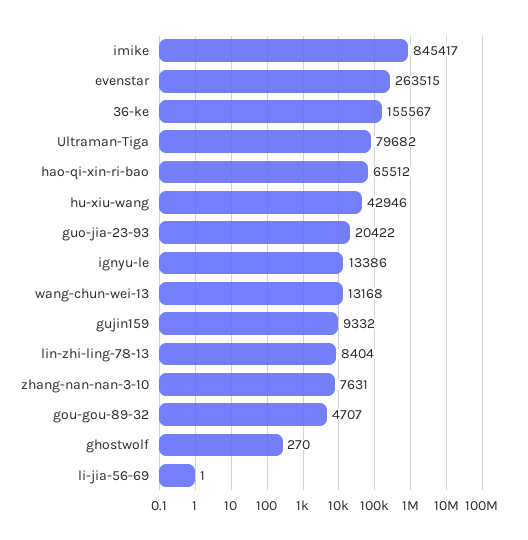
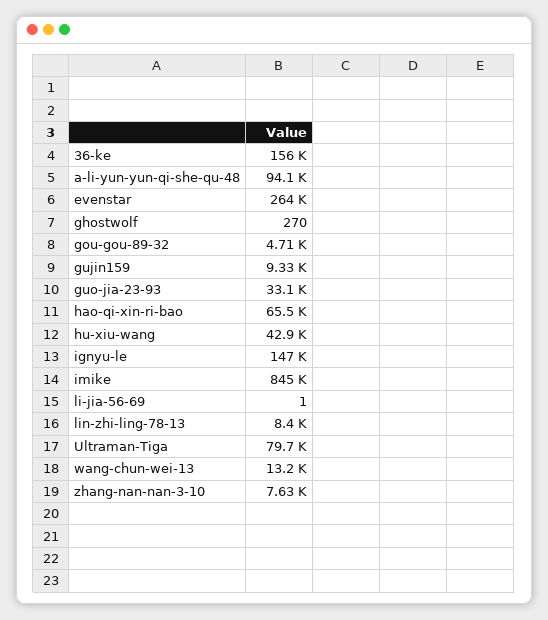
  {
    "imike": 845417,
    "evenstar": 263515,
    "36-ke": 155567,
    "Ultraman-Tiga": 79682,
    "hao-qi-xin-ri-bao": 65512,
    "hu-xiu-wang": 42946,
-   "guo-jia-23-93": 20422,
+   "guo-jia-23-93": 33100,
-   "ignyu-le": 13386,
+   "ignyu-le": 147000,
    "wang-chun-wei-13": 13168,
    "gujin159": 9332,
    "lin-zhi-ling-78-13": 8404,
    "zhang-nan-nan-3-10": 7631,
    "gou-gou-89-32": 4707,
    "ghostwolf": 270,
-   "li-jia-56-69": 1
+   "li-jia-56-69": 1,
+   "a-li-yun-yun-qi-she-qu-48": 94100
  }

